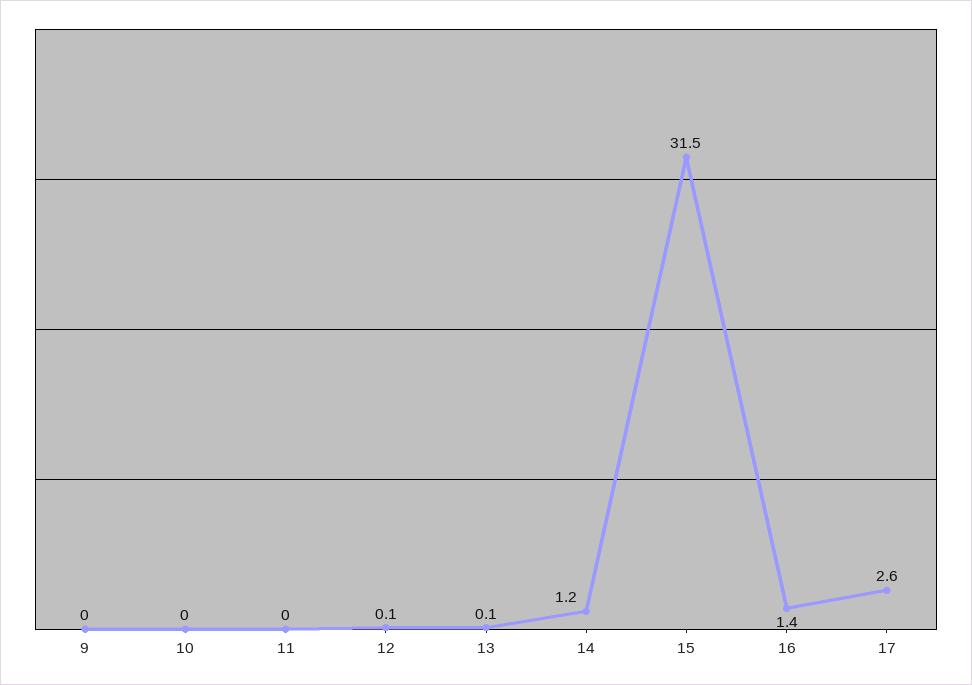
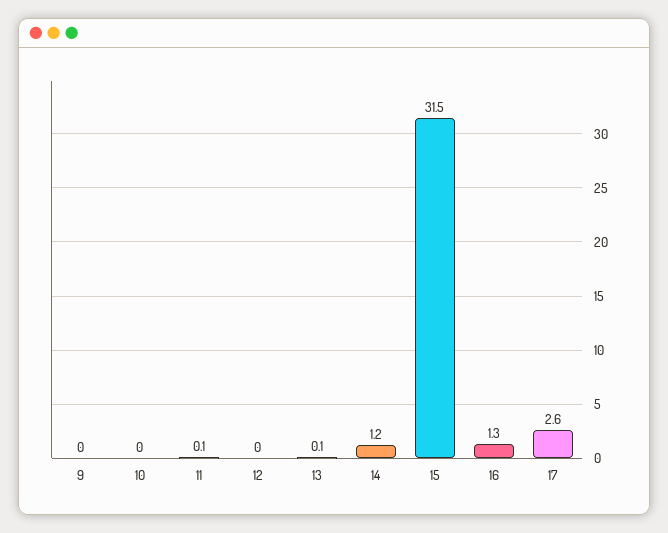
  {
    "9": 0,
    "10": 0,
-   "11": 0,
+   "11": 0.1,
-   "12": 0.1,
+   "12": 0,
    "13": 0.1,
    "14": 1.2,
    "15": 31.5,
-   "16": 1.4,
+   "16": 1.3,
    "17": 2.6
  }

